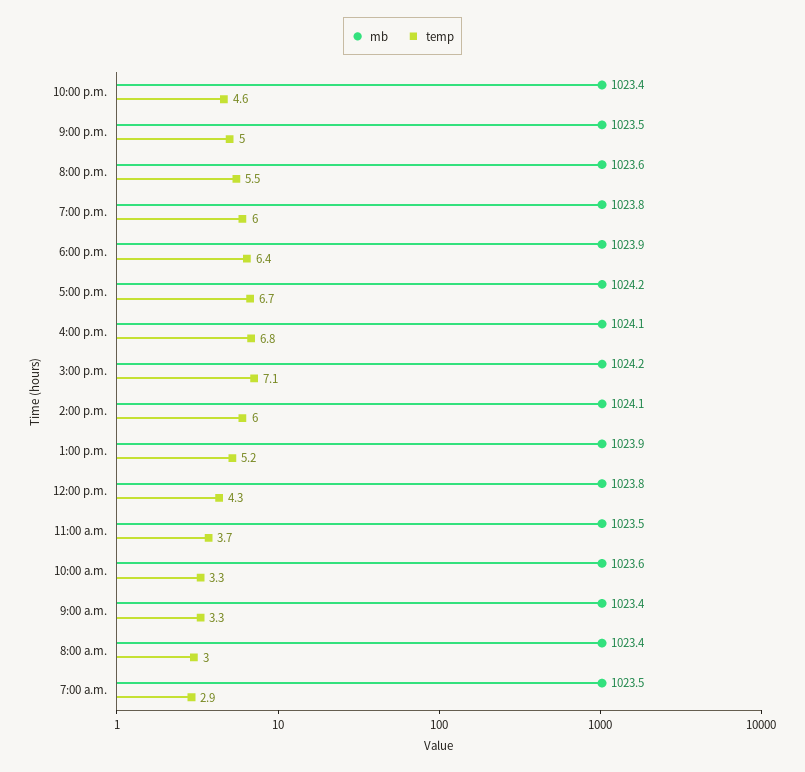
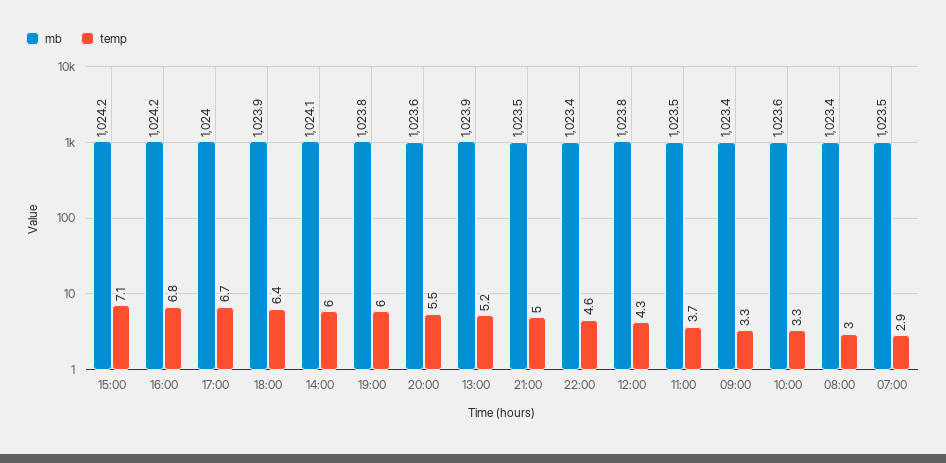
  {
    "mb": {
      "10:00 p.m.": 1023.4,
      "9:00 p.m.": 1023.5,
      "8:00 p.m.": 1023.6,
      "7:00 p.m.": 1023.8,
      "6:00 p.m.": 1023.9,
-     "5:00 p.m.": 1024.2,
+     "5:00 p.m.": 1024,
-     "4:00 p.m.": 1024.1,
+     "4:00 p.m.": 1024.2,
      "3:00 p.m.": 1024.2,
      "2:00 p.m.": 1024.1,
      "1:00 p.m.": 1023.9,
      "12:00 p.m.": 1023.8,
      "11:00 a.m.": 1023.5,
      "10:00 a.m.": 1023.6,
      "9:00 a.m.": 1023.4,
      "8:00 a.m.": 1023.4,
      "7:00 a.m.": 1023.5
    },
    "temp": {
      "10:00 p.m.": 4.6,
      "9:00 p.m.": 5,
      "8:00 p.m.": 5.5,
      "7:00 p.m.": 6,
      "6:00 p.m.": 6.4,
      "5:00 p.m.": 6.7,
      "4:00 p.m.": 6.8,
      "3:00 p.m.": 7.1,
      "2:00 p.m.": 6,
      "1:00 p.m.": 5.2,
      "12:00 p.m.": 4.3,
      "11:00 a.m.": 3.7,
      "10:00 a.m.": 3.3,
      "9:00 a.m.": 3.3,
      "8:00 a.m.": 3,
      "7:00 a.m.": 2.9
    }
  }

